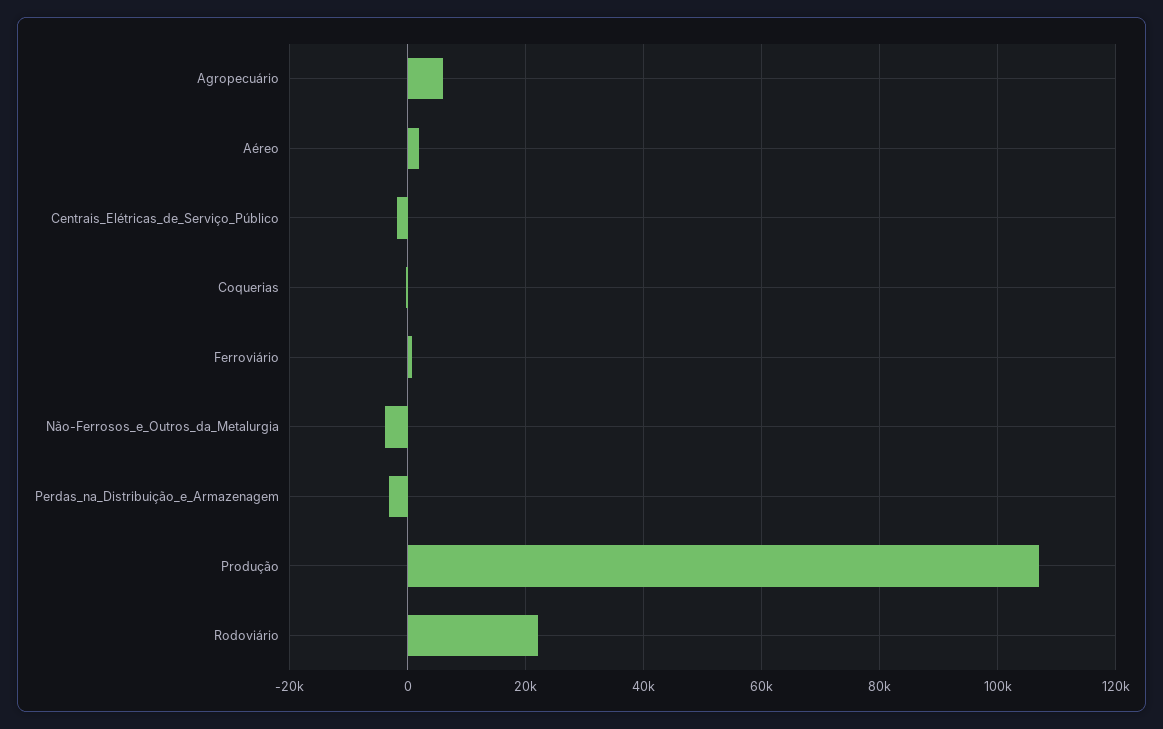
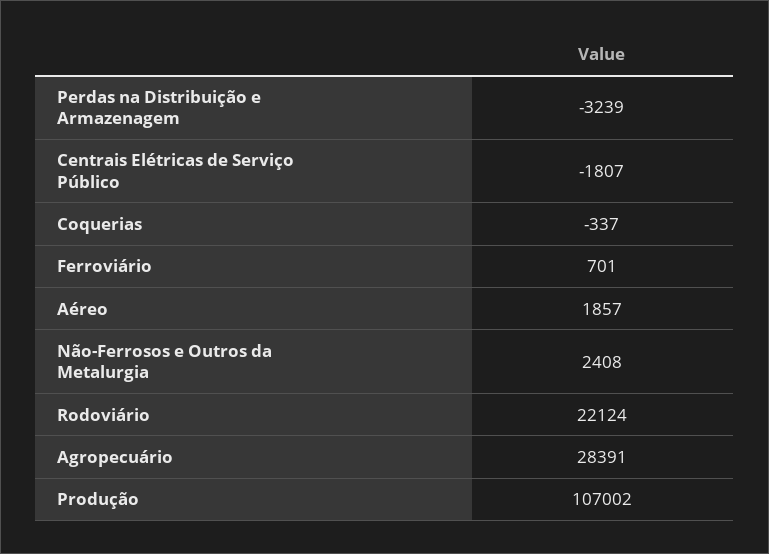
  {
-   "Agropecuário": 6000,
+   "Agropecuário": 28391,
    "Aéreo": 1857,
    "Centrais_Elétricas_de_Serviço_Público": -1807,
    "Coquerias": -337,
    "Ferroviário": 701,
-   "Não-Ferrosos_e_Outros_da_Metalurgia": -4000,
+   "Não-Ferrosos_e_Outros_da_Metalurgia": 2408,
    "Perdas_na_Distribuição_e_Armazenagem": -3239,
    "Produção": 107002,
    "Rodoviário": 22124
  }

